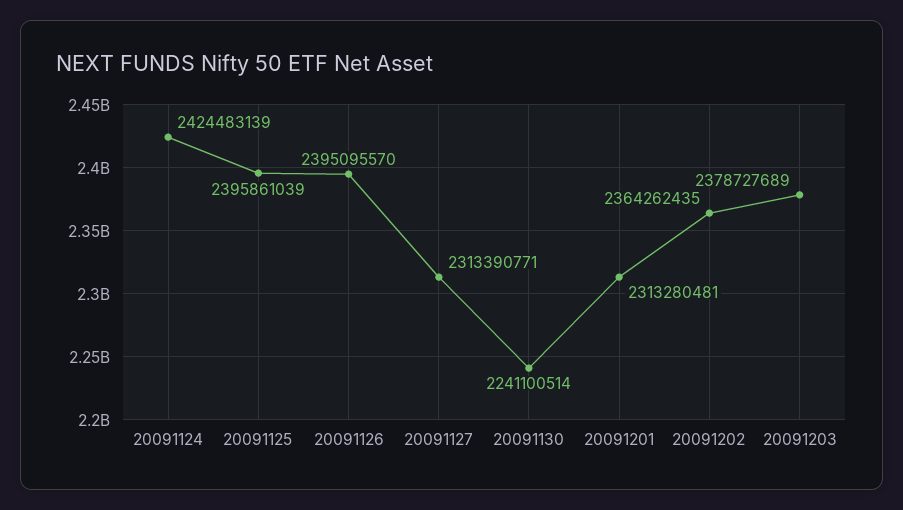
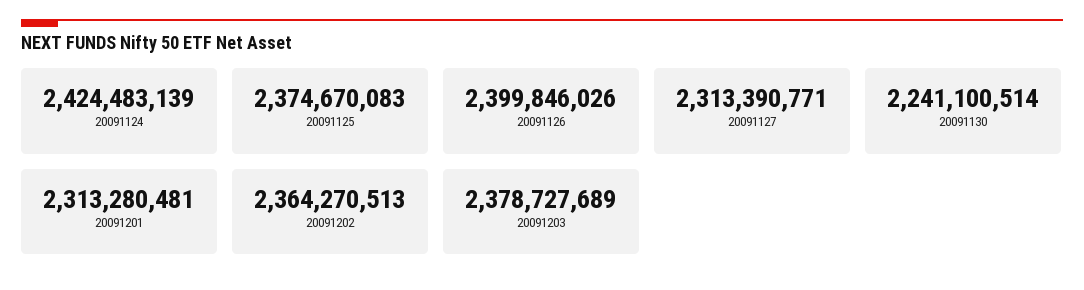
  {
    "20091124": 2424483139,
-   "20091125": 2395861039,
+   "20091125": 2374670083,
-   "20091126": 2395095570,
+   "20091126": 2399846026,
    "20091127": 2313390771,
    "20091130": 2241100514,
    "20091201": 2313280481,
-   "20091202": 2364262435,
+   "20091202": 2364270513,
    "20091203": 2378727689
  }

